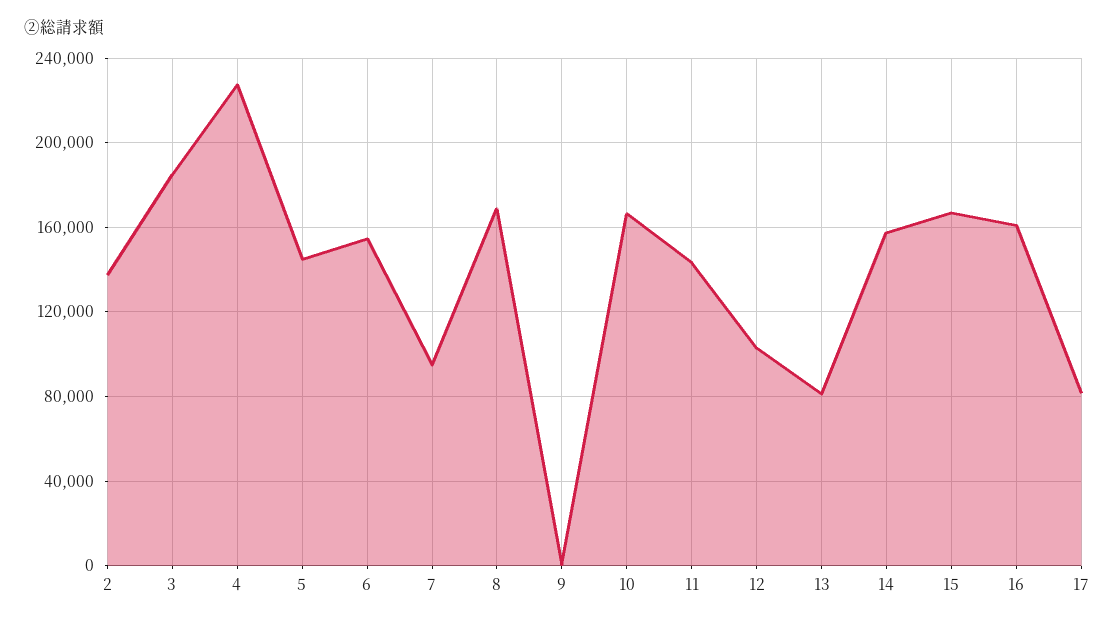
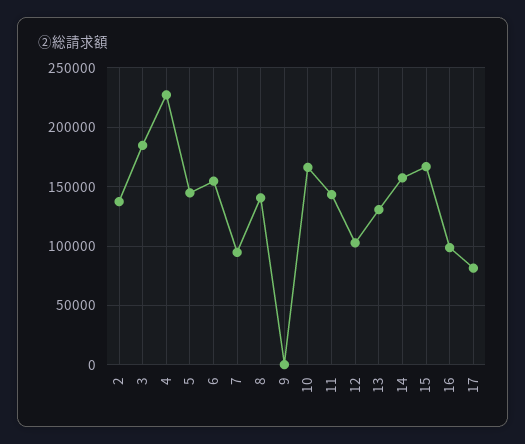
  {
    "2": 135000,
    "3": 185000,
    "4": 225000,
    "5": 145000,
    "6": 155000,
    "7": 95000,
-   "8": 170000,
+   "8": 140000,
    "9": 0,
    "10": 165000,
    "11": 145000,
    "12": 105000,
-   "13": 80000,
+   "13": 130000,
    "14": 155000,
    "15": 165000,
-   "16": 160000,
+   "16": 100000,
    "17": 80000
  }

